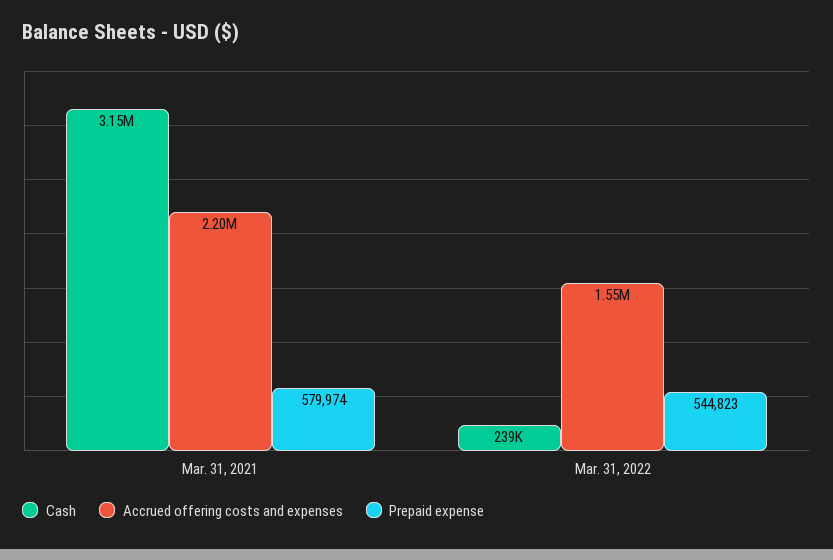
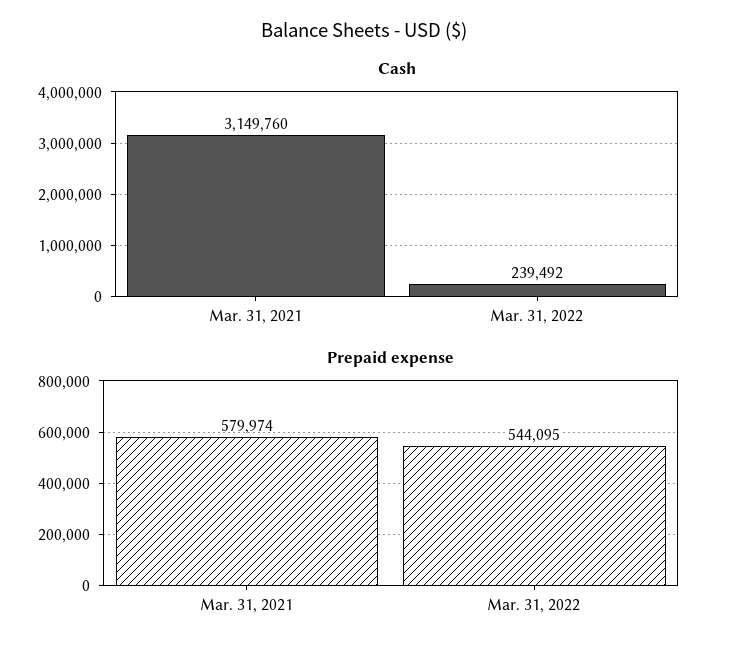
  {
    "Cash": {
      "Mar. 31, 2021": 3149760,
      "Mar. 31, 2022": 239492
    },
-   "Accrued offering costs and expenses": {
-     "Mar. 31, 2021": 2200000,
-     "Mar. 31, 2022": 1550000
-   },
    "Prepaid expense": {
      "Mar. 31, 2021": 579974,
-     "Mar. 31, 2022": 544823
+     "Mar. 31, 2022": 544095
    }
  }

